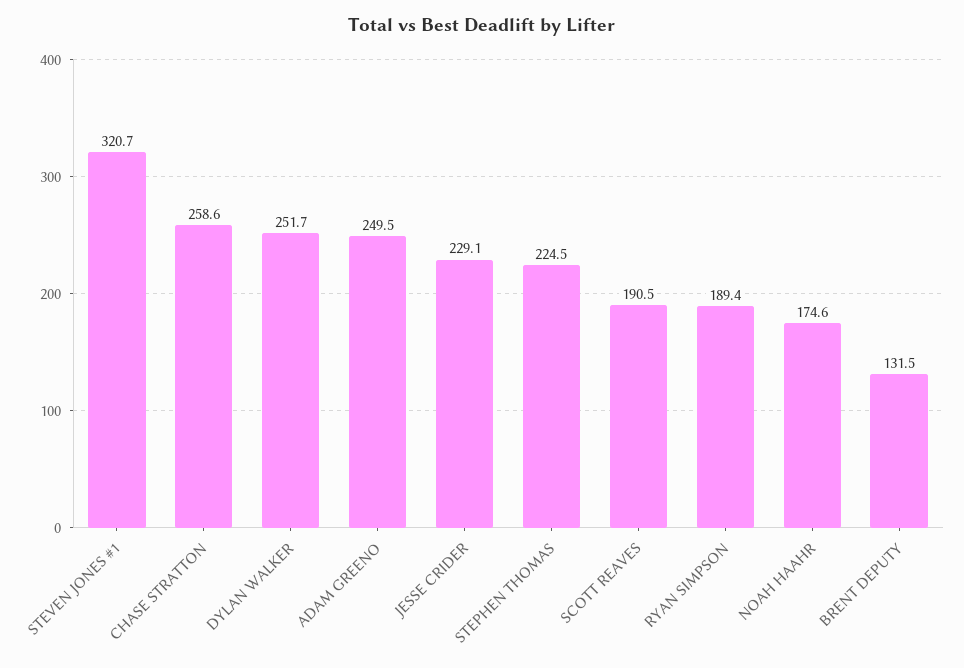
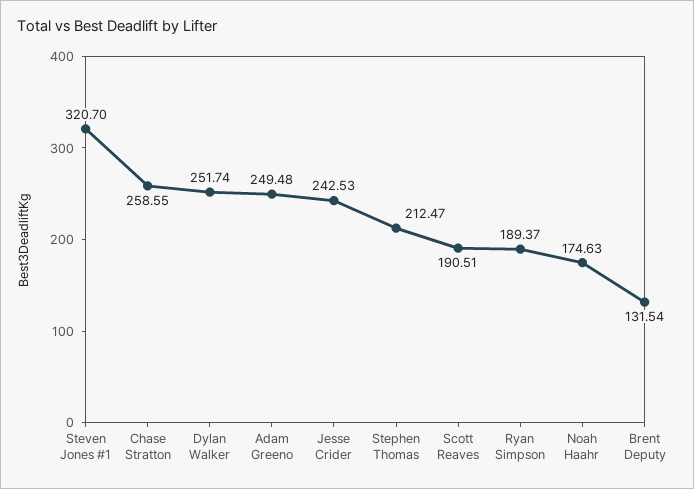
  {
    "STEVEN JONES #1": 320.7,
    "CHASE STRATTON": 258.55,
    "DYLAN WALKER": 251.74,
    "ADAM GREENO": 249.48,
-   "JESSE CRIDER": 229.1,
+   "JESSE CRIDER": 242.53,
-   "STEPHEN THOMAS": 224.5,
+   "STEPHEN THOMAS": 212.47,
    "SCOTT REAVES": 190.51,
    "RYAN SIMPSON": 189.37,
    "NOAH HAAHR": 174.63,
    "BRENT DEPUTY": 131.54
  }

